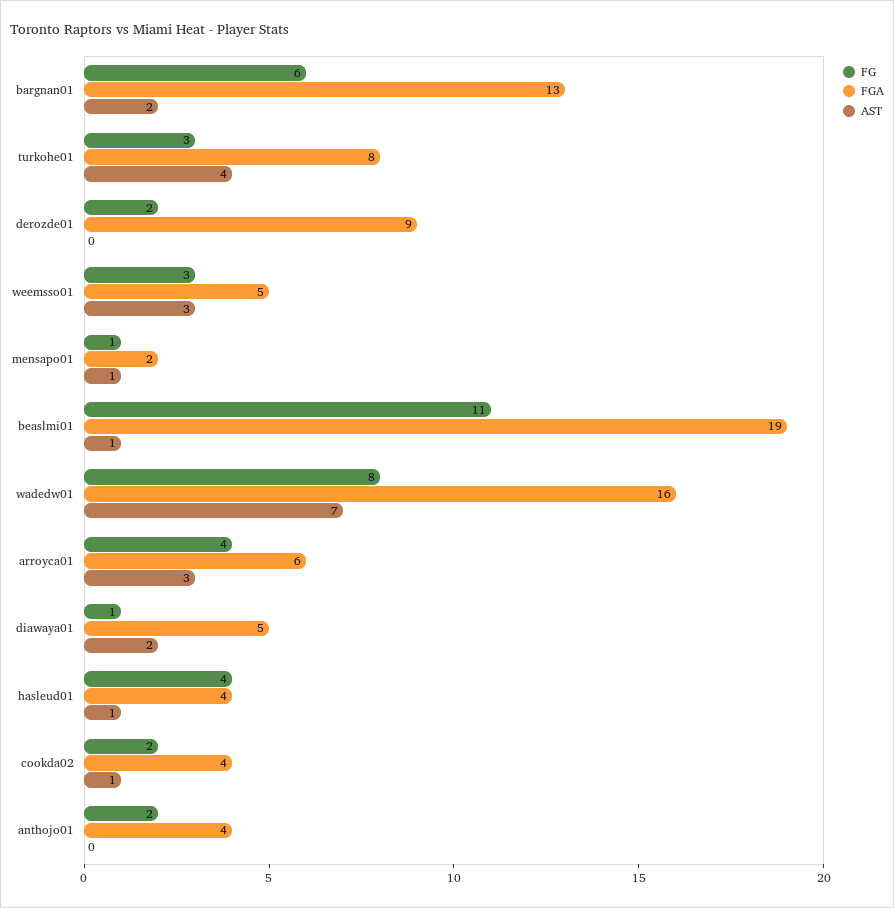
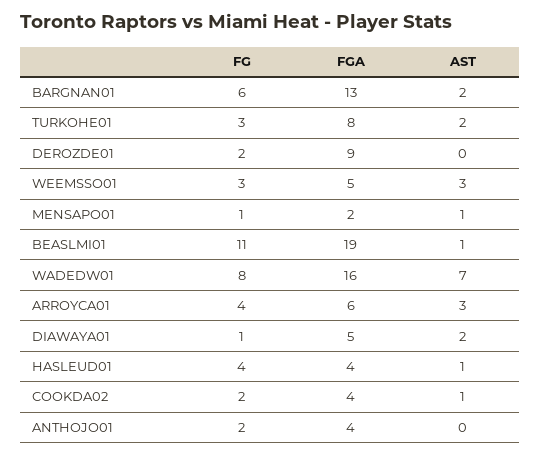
  {
    "FG": {
      "bargnan01": 6,
      "turkohe01": 3,
      "derozde01": 2,
      "weemsso01": 3,
      "mensapo01": 1,
      "beaslmi01": 11,
      "wadedw01": 8,
      "arroyca01": 4,
      "diawaya01": 1,
      "hasleud01": 4,
      "cookda02": 2,
      "anthojo01": 2
    },
    "FGA": {
      "bargnan01": 13,
      "turkohe01": 8,
      "derozde01": 9,
      "weemsso01": 5,
      "mensapo01": 2,
      "beaslmi01": 19,
      "wadedw01": 16,
      "arroyca01": 6,
      "diawaya01": 5,
      "hasleud01": 4,
      "cookda02": 4,
      "anthojo01": 4
    },
    "AST": {
      "bargnan01": 2,
-     "turkohe01": 4,
+     "turkohe01": 2,
      "derozde01": 0,
      "weemsso01": 3,
      "mensapo01": 1,
      "beaslmi01": 1,
      "wadedw01": 7,
      "arroyca01": 3,
      "diawaya01": 2,
      "hasleud01": 1,
      "cookda02": 1,
      "anthojo01": 0
    }
  }

